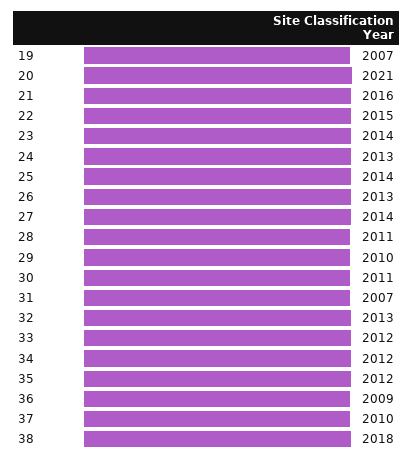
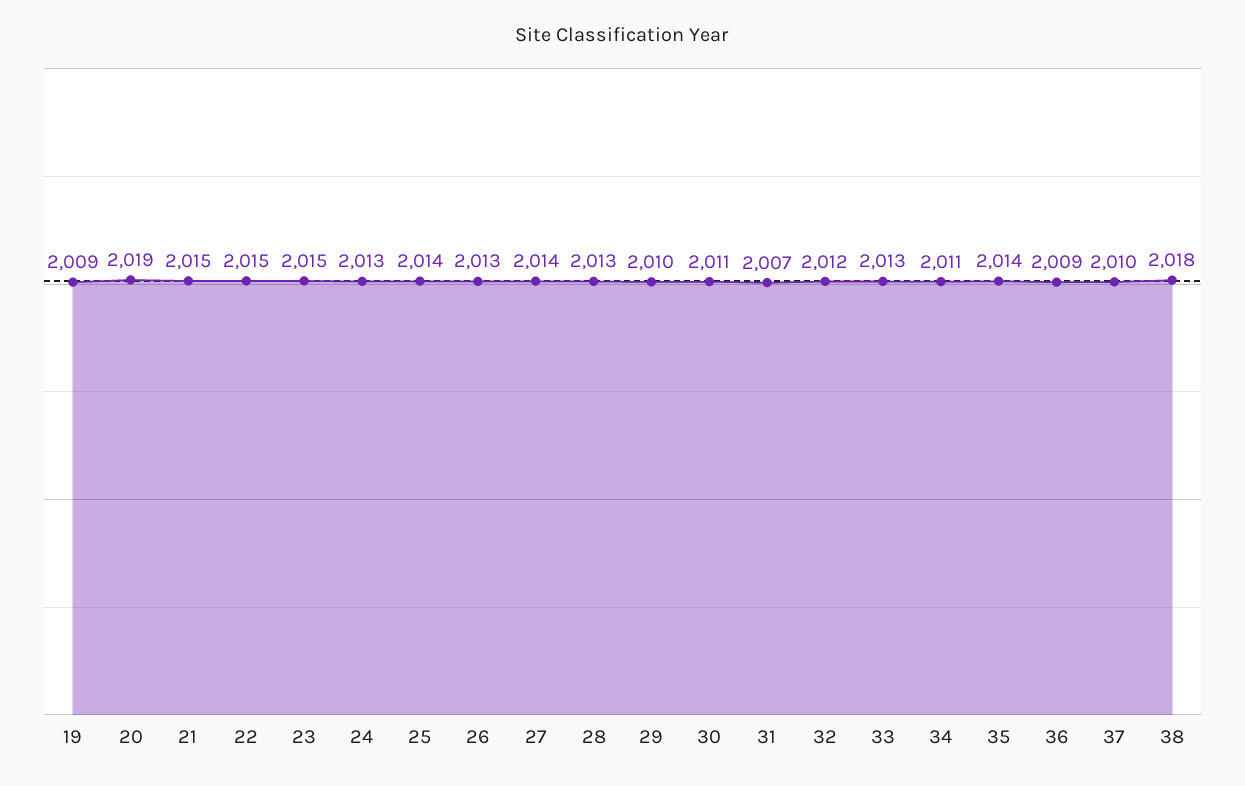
  {
-   "19": 2007,
+   "19": 2009,
-   "20": 2021,
+   "20": 2019,
-   "21": 2016,
+   "21": 2015,
    "22": 2015,
-   "23": 2014,
+   "23": 2015,
    "24": 2013,
    "25": 2014,
    "26": 2013,
    "27": 2014,
-   "28": 2011,
+   "28": 2013,
    "29": 2010,
    "30": 2011,
    "31": 2007,
-   "32": 2013,
+   "32": 2012,
-   "33": 2012,
+   "33": 2013,
-   "34": 2012,
+   "34": 2011,
-   "35": 2012,
+   "35": 2014,
    "36": 2009,
    "37": 2010,
    "38": 2018
  }

